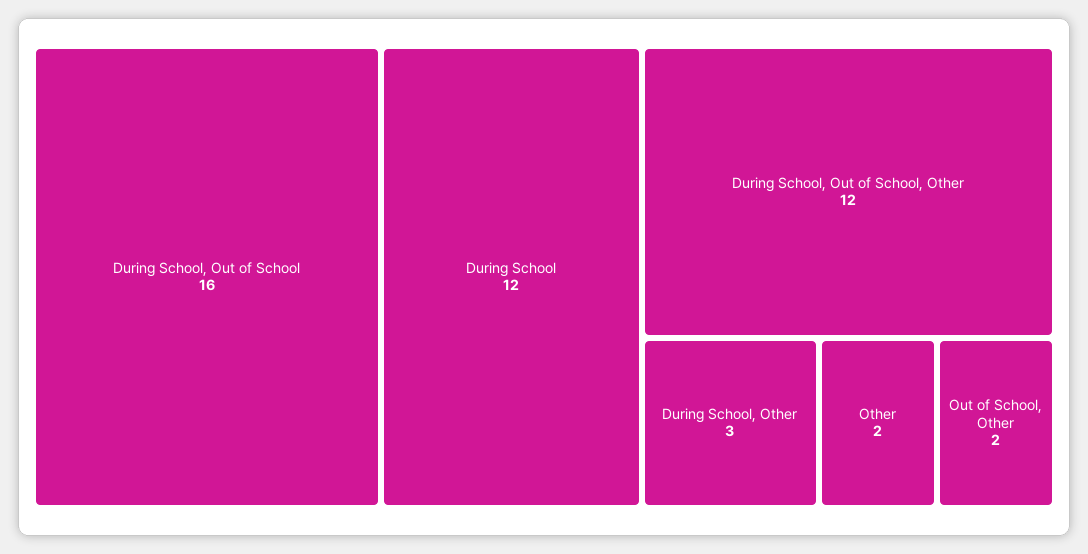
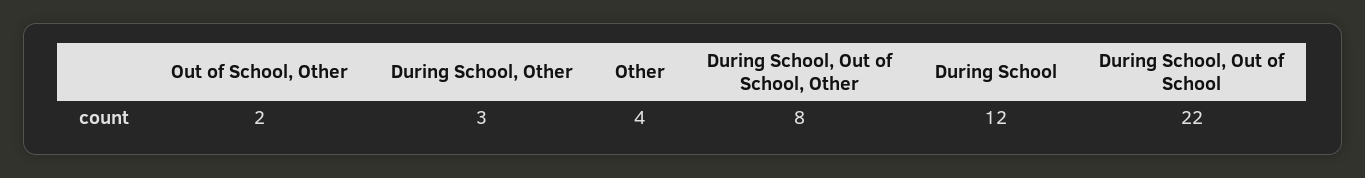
  {
-   "During School, Out of School": 16,
+   "During School, Out of School": 22,
    "During School": 12,
-   "During School, Out of School, Other": 12,
+   "During School, Out of School, Other": 8,
    "During School, Other": 3,
-   "Other": 2,
+   "Other": 4,
    "Out of School, Other": 2
  }

